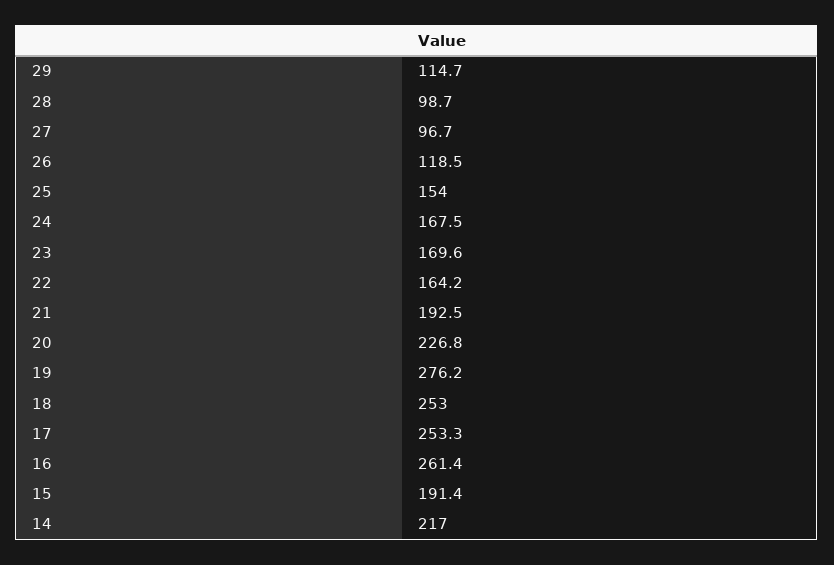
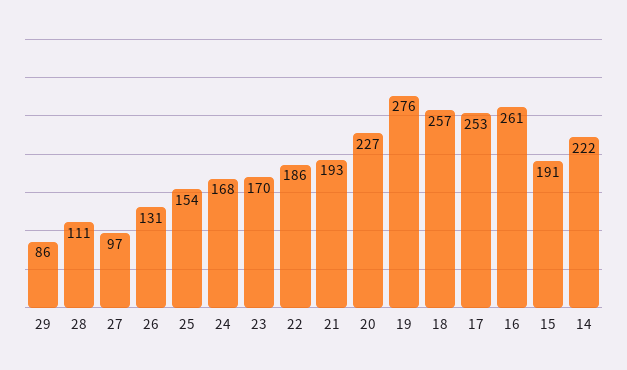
  {
-   "29": 114.7,
+   "29": 86,
-   "28": 98.7,
+   "28": 111,
    "27": 96.7,
-   "26": 118.5,
+   "26": 131,
    "25": 154,
    "24": 167.5,
    "23": 169.6,
-   "22": 164.2,
+   "22": 186,
    "21": 192.5,
    "20": 226.8,
    "19": 276.2,
-   "18": 253,
+   "18": 257,
    "17": 253.3,
    "16": 261.4,
    "15": 191.4,
-   "14": 217
+   "14": 222
  }

